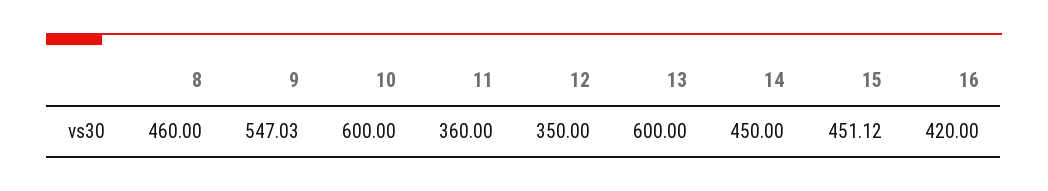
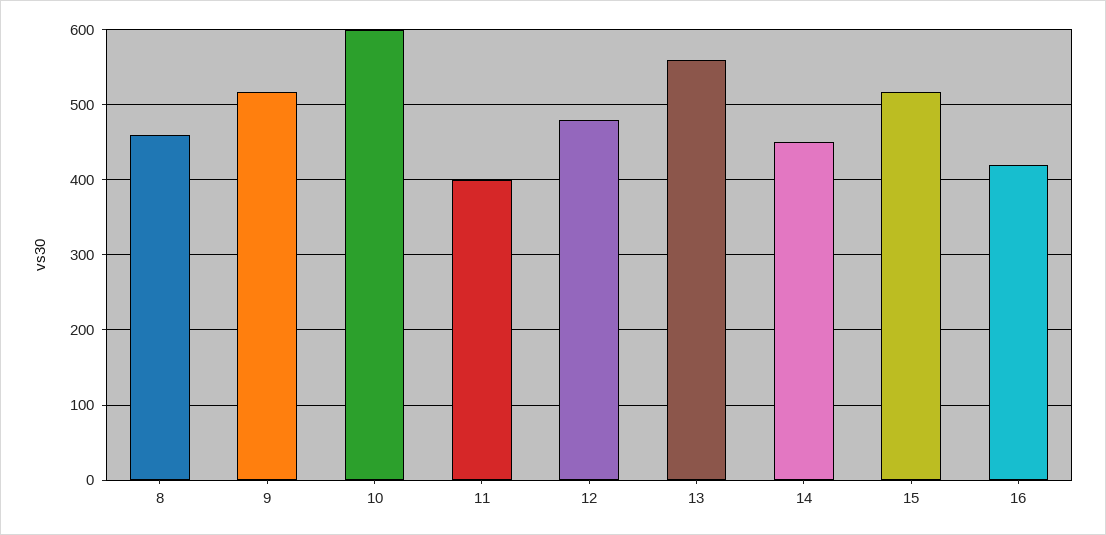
  {
    "8": 460,
-   "9": 547.03,
+   "9": 520,
    "10": 600,
-   "11": 360,
+   "11": 400,
-   "12": 350,
+   "12": 480,
-   "13": 600,
+   "13": 560,
    "14": 450,
-   "15": 451.12,
+   "15": 520,
    "16": 420
  }

